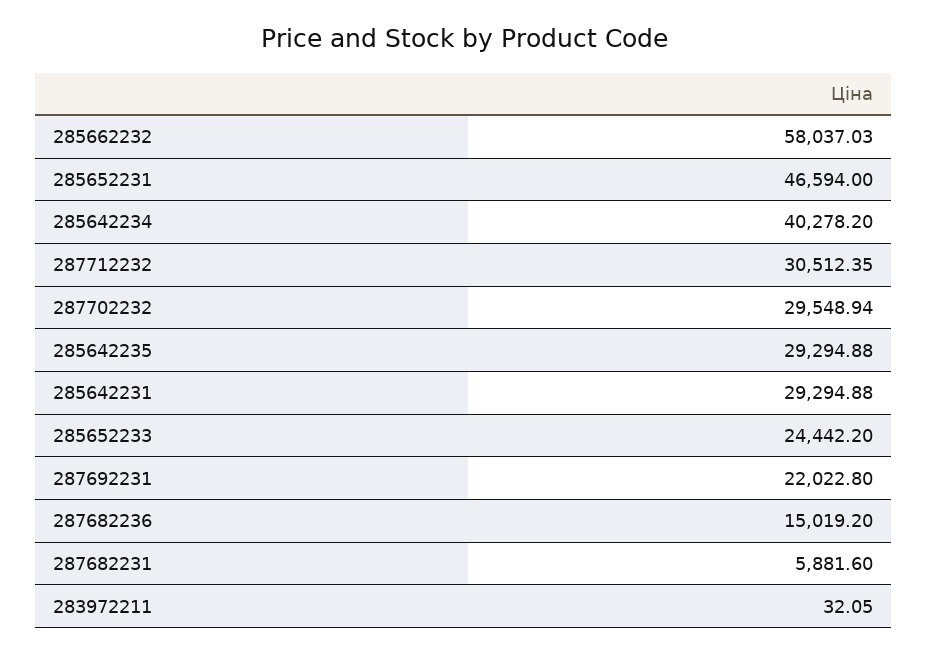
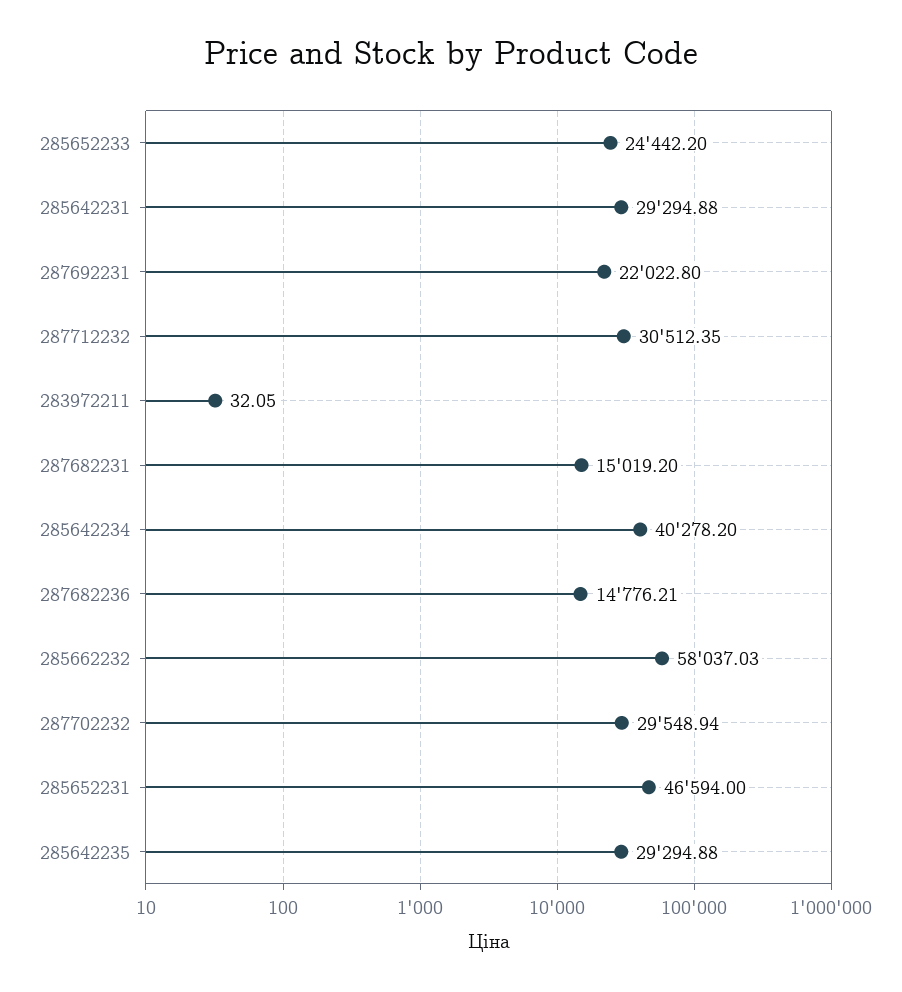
  {
    "285662232": 58037.03,
    "285652231": 46594,
    "285642234": 40278.2,
    "287712232": 30512.35,
    "287702232": 29548.94,
    "285642235": 29294.88,
    "285642231": 29294.88,
    "285652233": 24442.2,
    "287692231": 22022.8,
-   "287682236": 15019.2,
+   "287682236": 14776.21,
-   "287682231": 5881.6,
+   "287682231": 15019.2,
    "283972211": 32.05
  }

